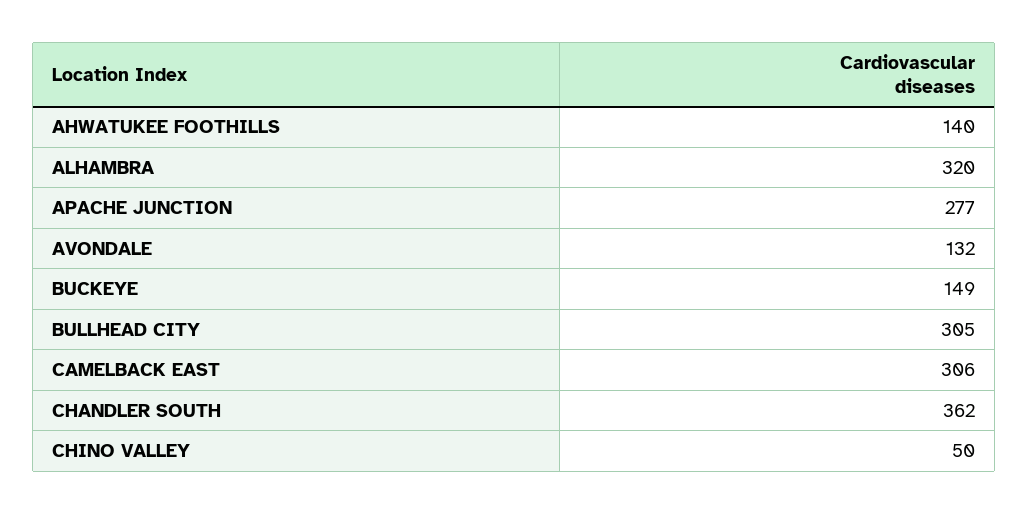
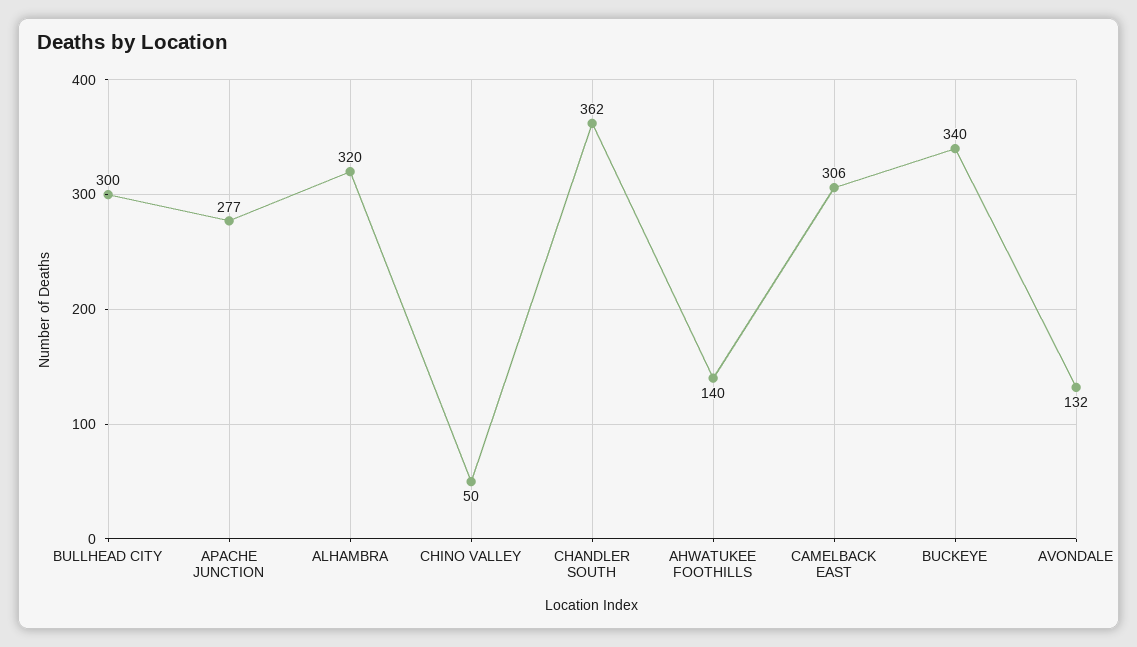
  {
    "AHWATUKEE FOOTHILLS": 140,
    "ALHAMBRA": 320,
    "APACHE JUNCTION": 277,
    "AVONDALE": 132,
-   "BUCKEYE": 149,
+   "BUCKEYE": 340,
-   "BULLHEAD CITY": 305,
+   "BULLHEAD CITY": 300,
    "CAMELBACK EAST": 306,
    "CHANDLER SOUTH": 362,
    "CHINO VALLEY": 50
  }

